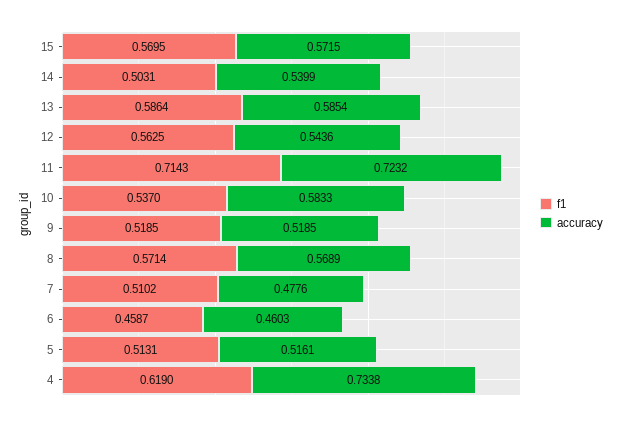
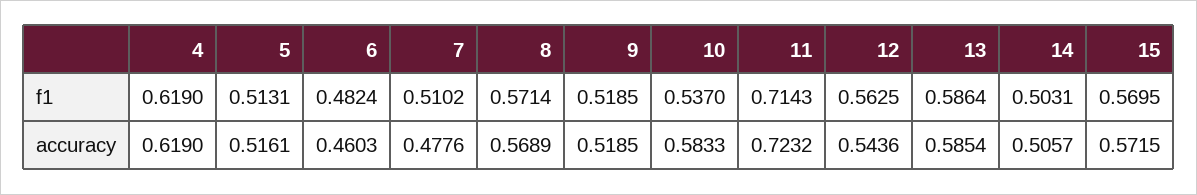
  {
    "f1": {
      "15": 0.5695,
      "14": 0.5031,
      "13": 0.5864,
      "12": 0.5625,
      "11": 0.7143,
      "10": 0.537,
      "9": 0.5185,
      "8": 0.5714,
      "7": 0.5102,
-     "6": 0.4587,
+     "6": 0.4824,
      "5": 0.5131,
      "4": 0.619
    },
    "accuracy": {
      "15": 0.5715,
-     "14": 0.5399,
+     "14": 0.5057,
      "13": 0.5854,
      "12": 0.5436,
      "11": 0.7232,
      "10": 0.5833,
      "9": 0.5185,
      "8": 0.5689,
      "7": 0.4776,
      "6": 0.4603,
      "5": 0.5161,
-     "4": 0.7338
+     "4": 0.619
    }
  }

